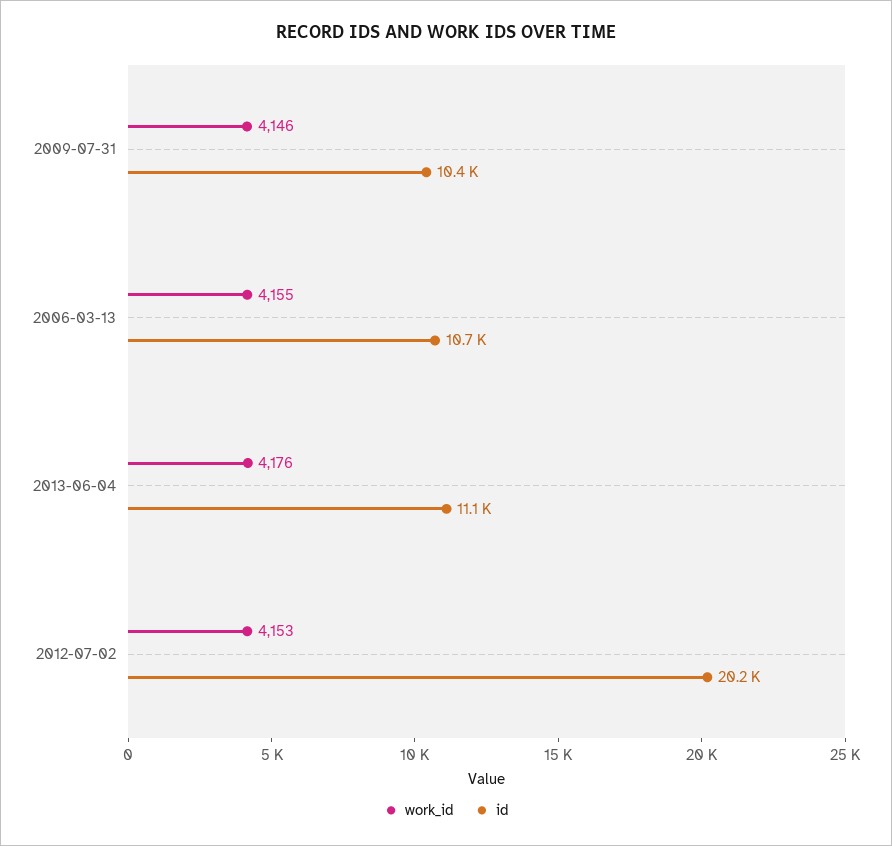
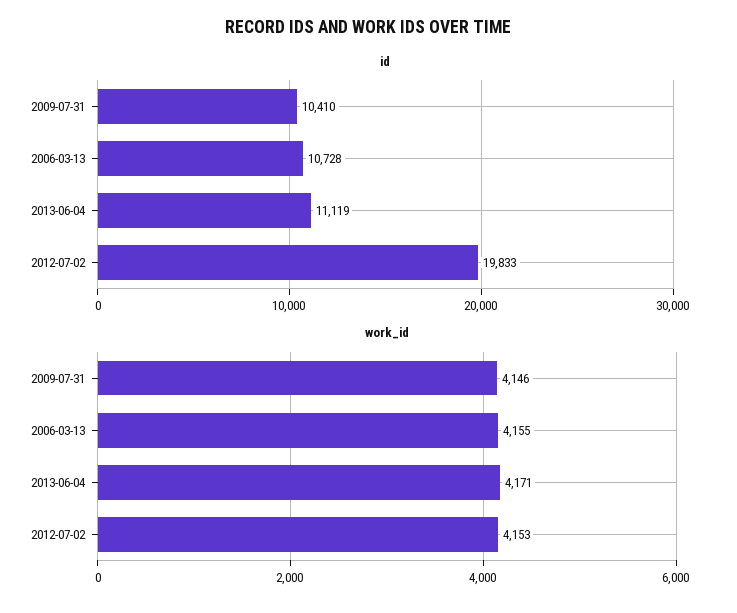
  {
    "work_id": {
      "2009-07-31": 4146,
      "2006-03-13": 4155,
-     "2013-06-04": 4176,
+     "2013-06-04": 4171,
      "2012-07-02": 4153
    },
    "id": {
      "2009-07-31": 10410,
      "2006-03-13": 10728,
      "2013-06-04": 11119,
-     "2012-07-02": 20200
+     "2012-07-02": 19833
    }
  }

